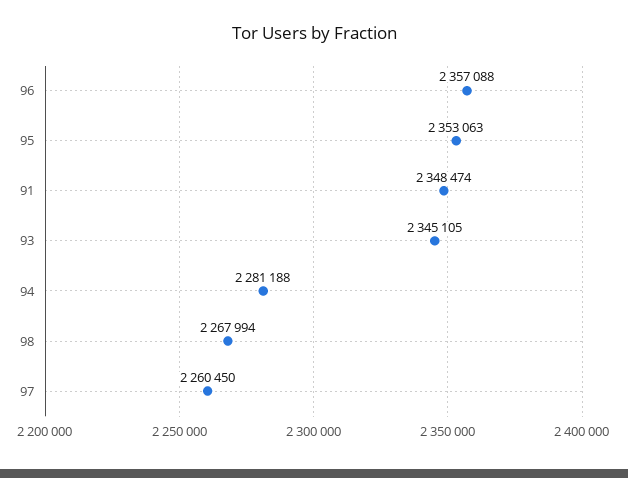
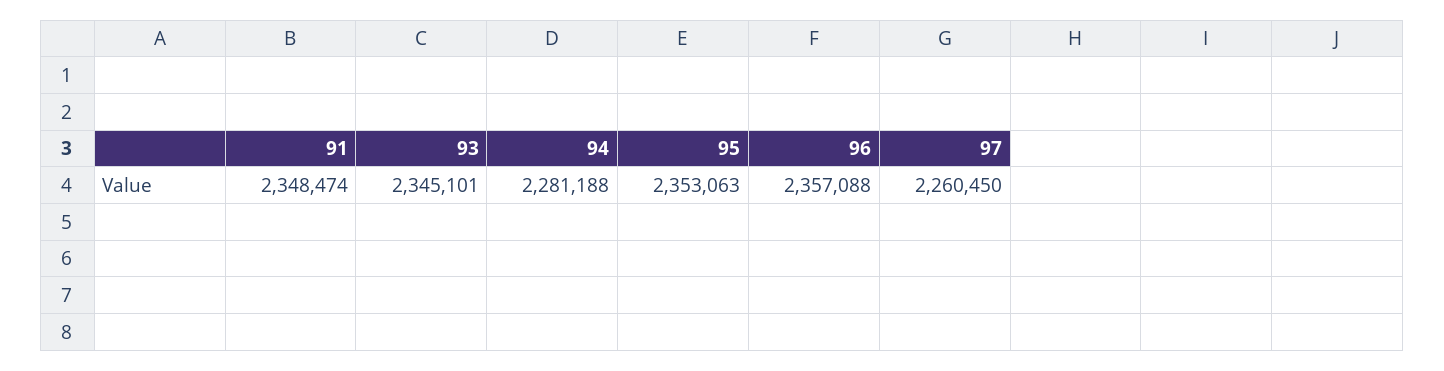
  {
    "96": 2357088,
    "95": 2353063,
    "91": 2348474,
-   "93": 2345105,
+   "93": 2345101,
    "94": 2281188,
-   "98": 2267994,
    "97": 2260450
  }

